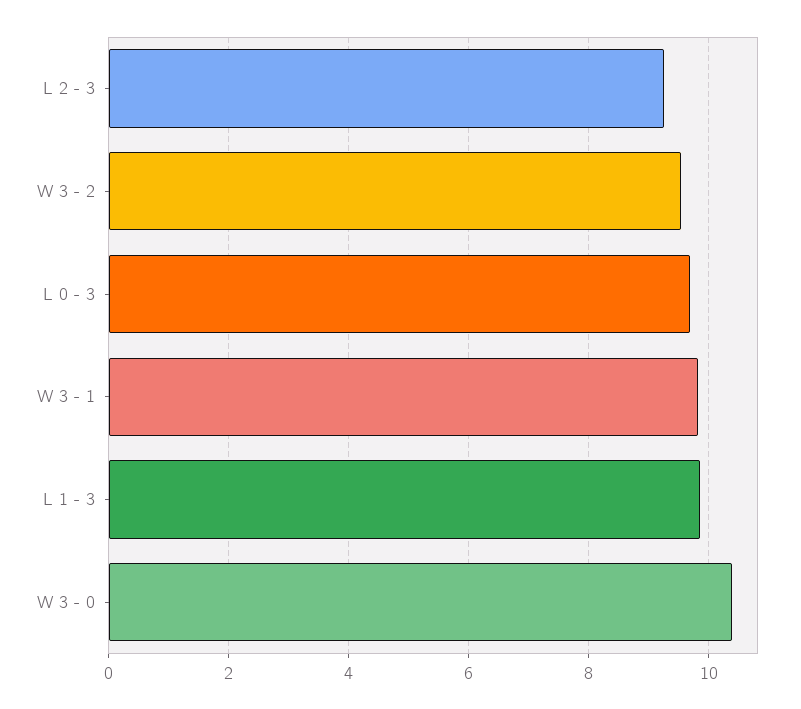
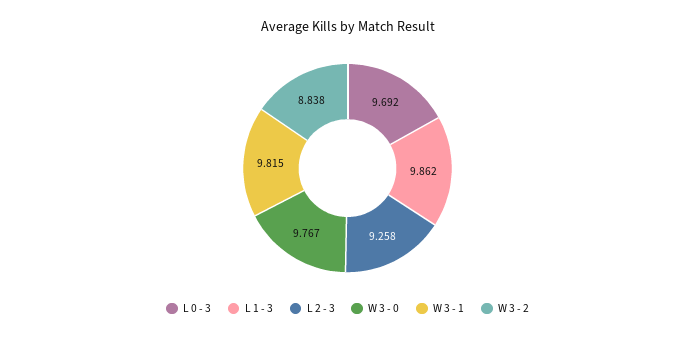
  {
    "L 2 - 3": 9.258,
-   "W 3 - 2": 9.6,
+   "W 3 - 2": 8.838,
    "L 0 - 3": 9.692,
    "W 3 - 1": 9.815,
    "L 1 - 3": 9.862,
-   "W 3 - 0": 10.4
+   "W 3 - 0": 9.767
  }

